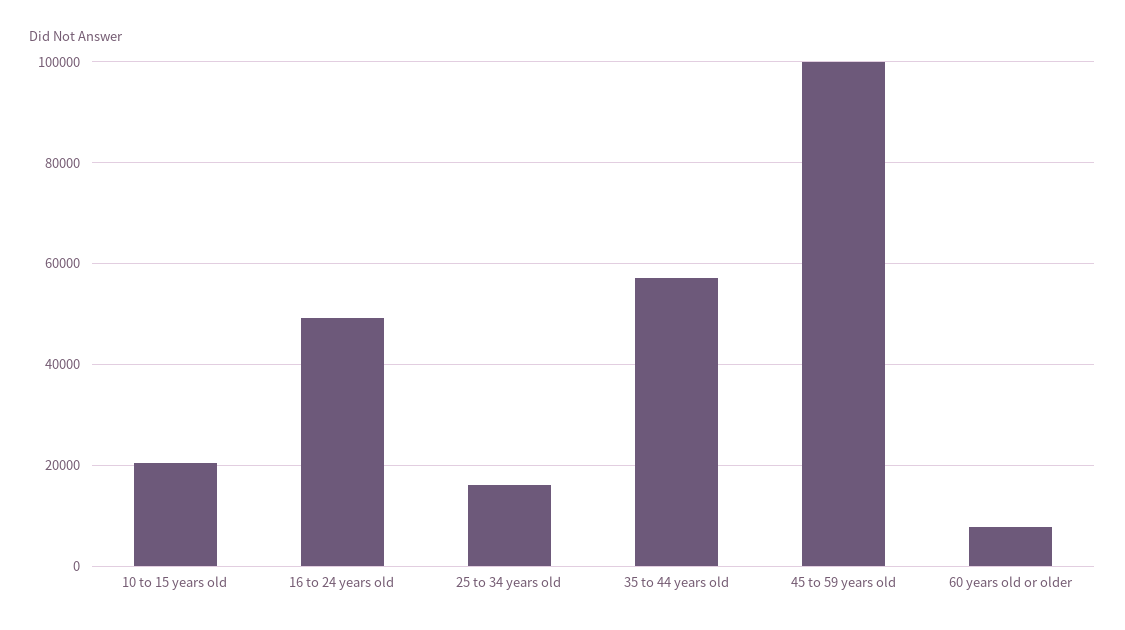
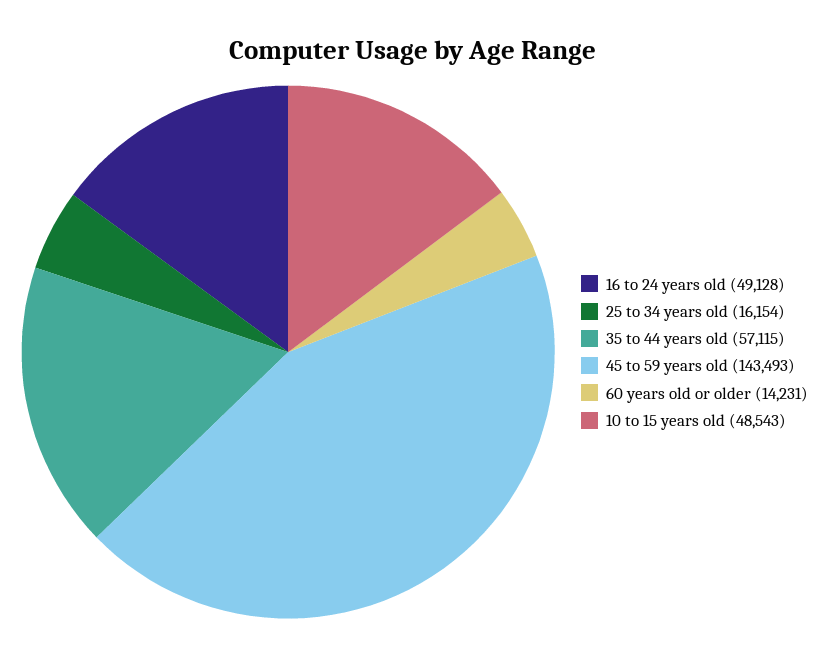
  {
-   "10 to 15 years old": 20000,
+   "10 to 15 years old": 48543,
    "16 to 24 years old": 49128,
    "25 to 34 years old": 16154,
    "35 to 44 years old": 57115,
-   "45 to 59 years old": 100000,
+   "45 to 59 years old": 143493,
-   "60 years old or older": 8000
+   "60 years old or older": 14231
  }

